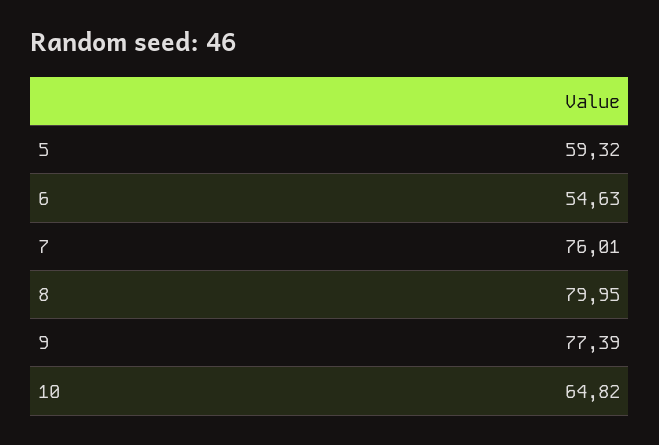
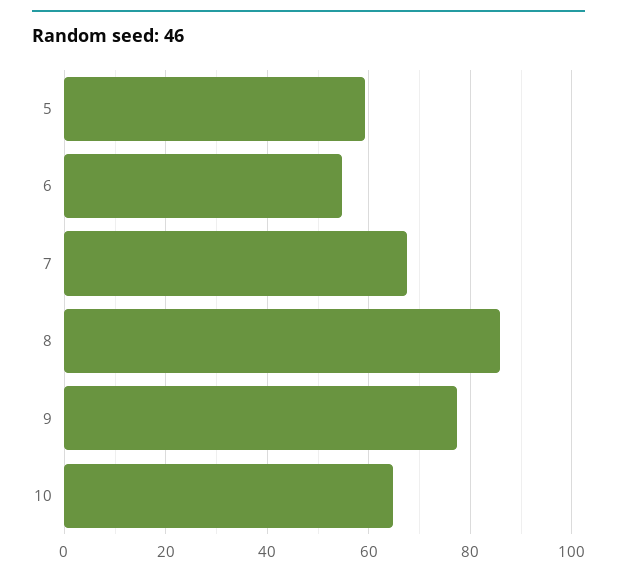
  {
    "5": 59.32,
    "6": 54.63,
-   "7": 76.01,
+   "7": 68,
-   "8": 79.95,
+   "8": 86,
    "9": 77.39,
    "10": 64.82
  }

